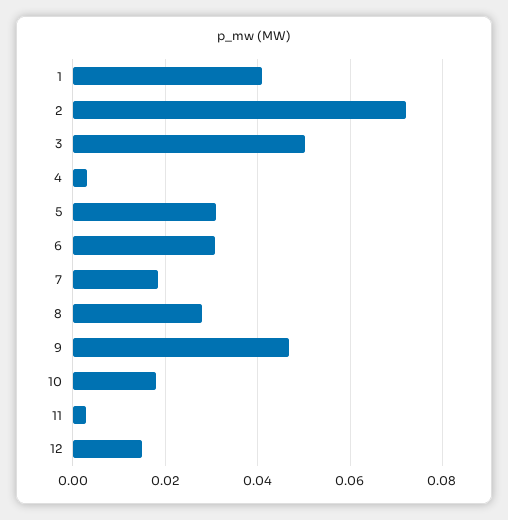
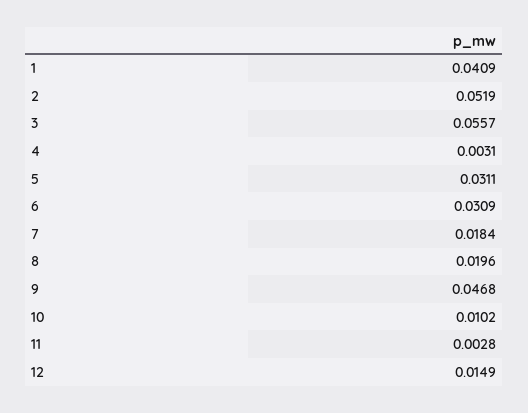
  {
    "1": 0.0409,
-   "2": 0.072,
+   "2": 0.0519,
-   "3": 0.05,
+   "3": 0.0557,
    "4": 0.0031,
    "5": 0.0311,
    "6": 0.0309,
    "7": 0.0184,
-   "8": 0.028,
+   "8": 0.0196,
    "9": 0.0468,
-   "10": 0.018,
+   "10": 0.0102,
    "11": 0.0028,
    "12": 0.0149
  }

